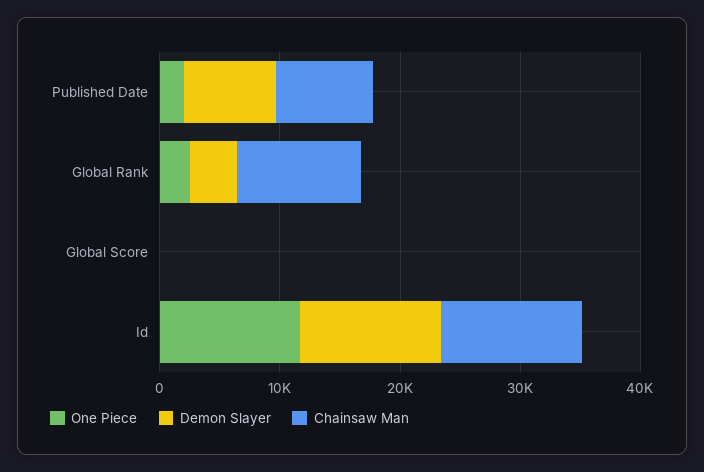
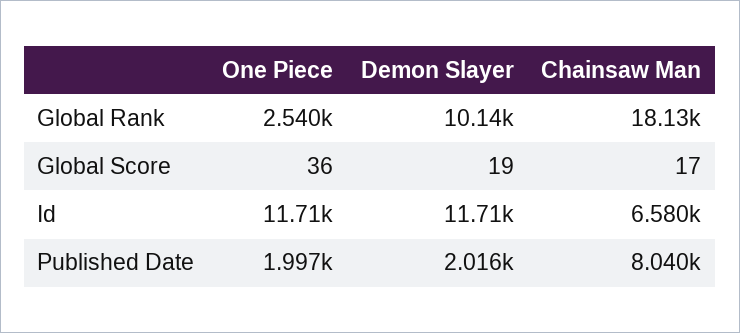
  {
    "One Piece": {
      "Published Date": 1997,
      "Global Rank": 2540,
      "Global Score": 36,
      "Id": 11710
    },
    "Demon Slayer": {
-     "Published Date": 8000,
+     "Published Date": 2016,
-     "Global Rank": 4000,
+     "Global Rank": 10140,
      "Global Score": 19,
      "Id": 11710
    },
    "Chainsaw Man": {
      "Published Date": 8040,
-     "Global Rank": 10000,
+     "Global Rank": 18130,
      "Global Score": 17,
-     "Id": 12000
+     "Id": 6580
    }
  }

